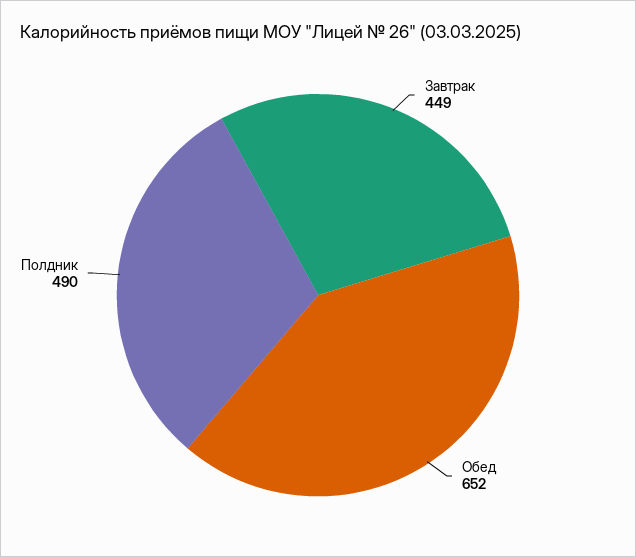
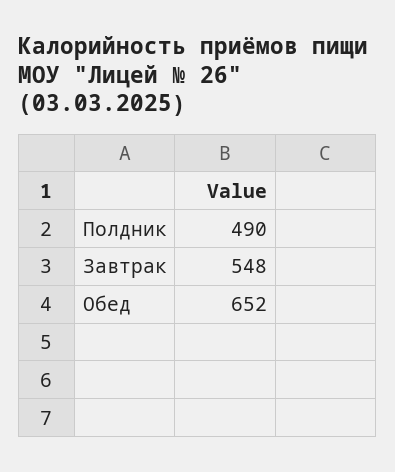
  {
-   "Завтрак": 449,
+   "Завтрак": 548,
    "Обед": 652,
    "Полдник": 490
  }

